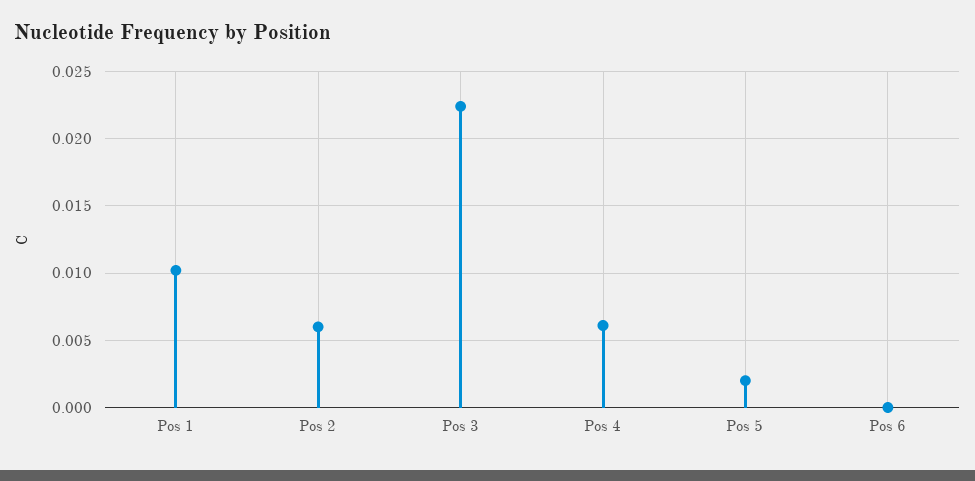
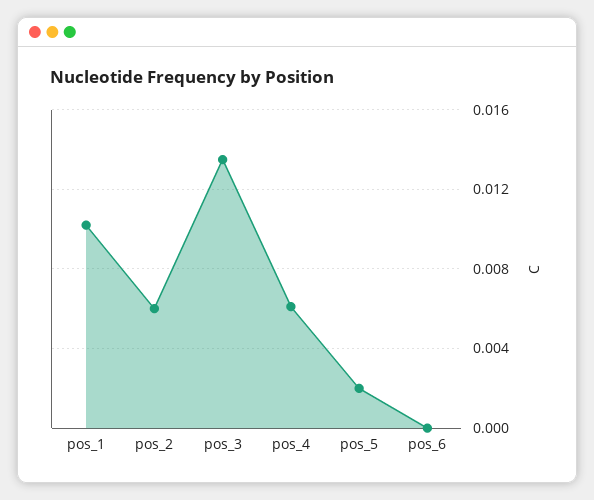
  {
    "Pos 1": 0.01,
    "Pos 2": 0.006,
-   "Pos 3": 0.0225,
+   "Pos 3": 0.0135,
    "Pos 4": 0.006,
    "Pos 5": 0.002,
    "Pos 6": 0
  }

